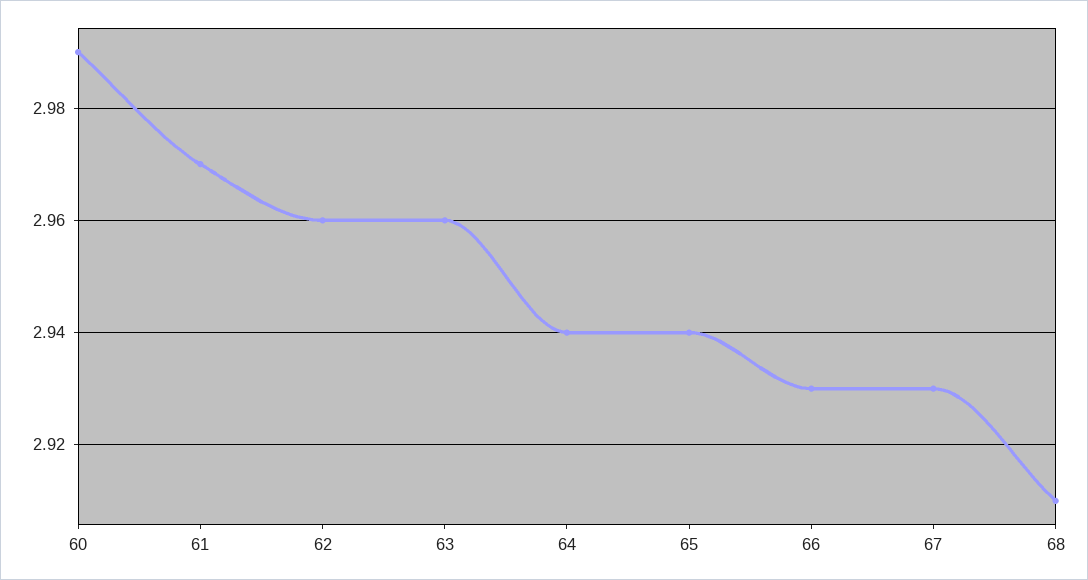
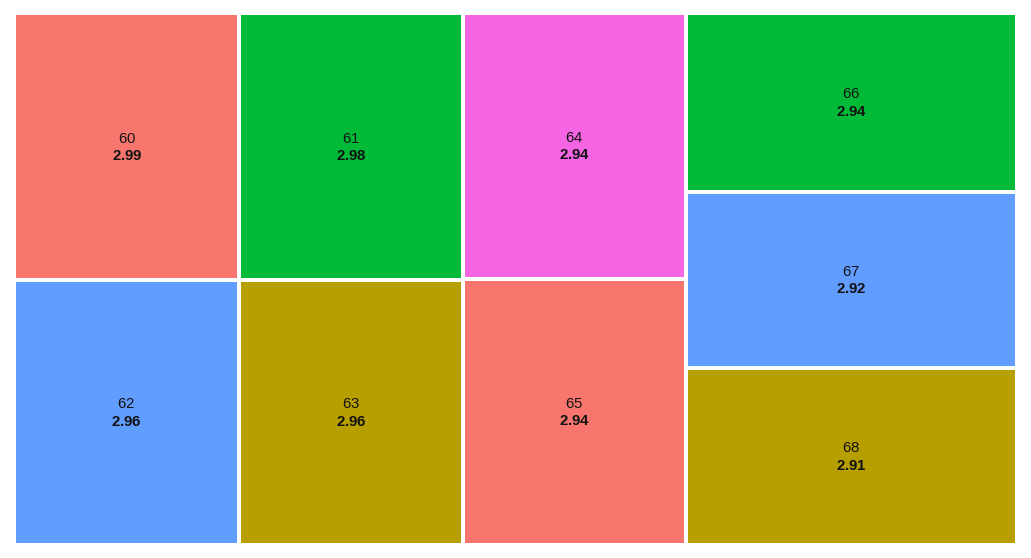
  {
    "60": 2.99,
-   "61": 2.97,
+   "61": 2.98,
    "62": 2.96,
    "63": 2.96,
    "64": 2.94,
    "65": 2.94,
-   "66": 2.93,
+   "66": 2.94,
-   "67": 2.93,
+   "67": 2.92,
    "68": 2.91
  }

